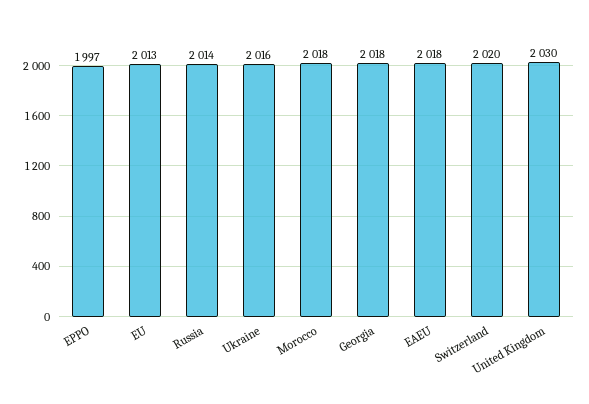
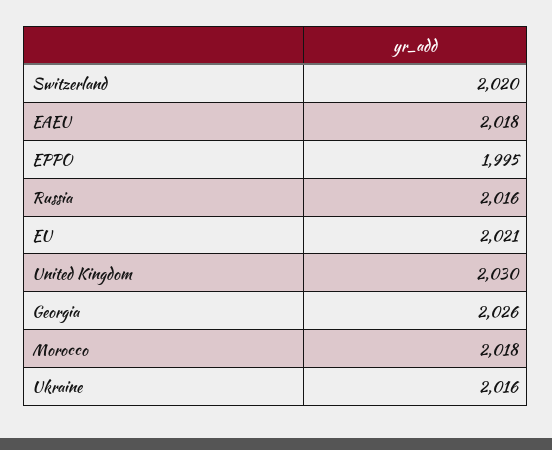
  {
-   "EPPO": 1997,
+   "EPPO": 1995,
-   "EU": 2013,
+   "EU": 2021,
-   "Russia": 2014,
+   "Russia": 2016,
    "Ukraine": 2016,
    "Morocco": 2018,
-   "Georgia": 2018,
+   "Georgia": 2026,
    "EAEU": 2018,
    "Switzerland": 2020,
    "United Kingdom": 2030
  }

